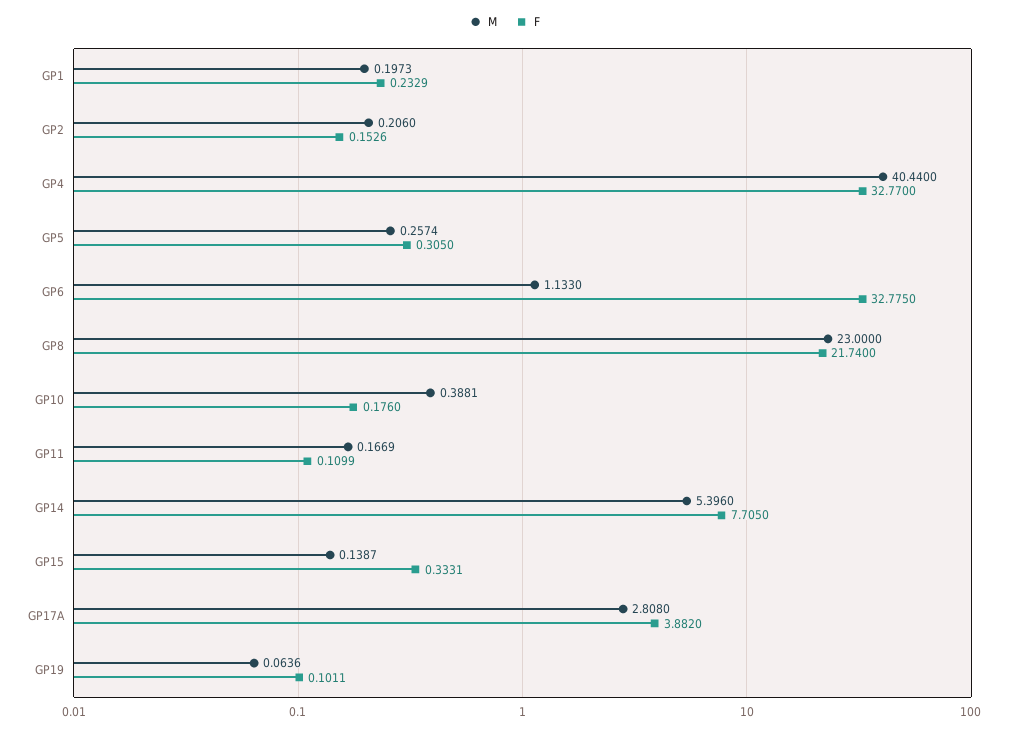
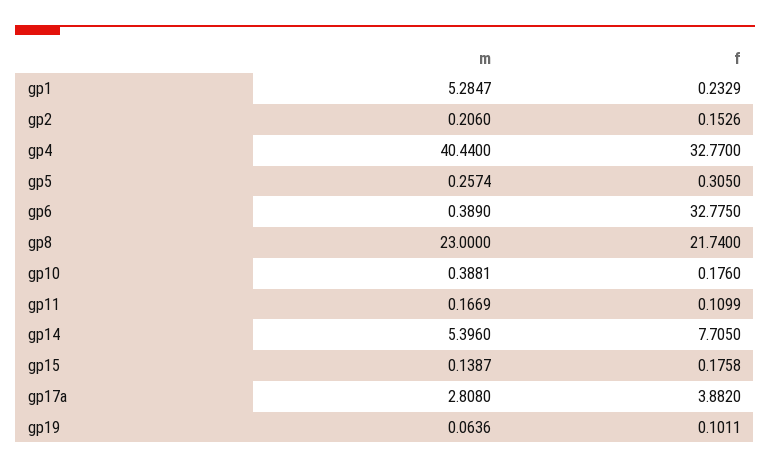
  {
    "M": {
-     "GP1": 0.1973,
+     "GP1": 5.2847,
      "GP2": 0.206,
      "GP4": 40.44,
      "GP5": 0.2574,
-     "GP6": 1.133,
+     "GP6": 0.389,
      "GP8": 23,
      "GP10": 0.3881,
      "GP11": 0.1669,
      "GP14": 5.396,
      "GP15": 0.1387,
      "GP17A": 2.808,
      "GP19": 0.0636
    },
    "F": {
      "GP1": 0.2329,
      "GP2": 0.1526,
      "GP4": 32.77,
      "GP5": 0.305,
      "GP6": 32.775,
      "GP8": 21.74,
      "GP10": 0.176,
      "GP11": 0.1099,
      "GP14": 7.705,
-     "GP15": 0.3331,
+     "GP15": 0.1758,
      "GP17A": 3.882,
      "GP19": 0.1011
    }
  }

